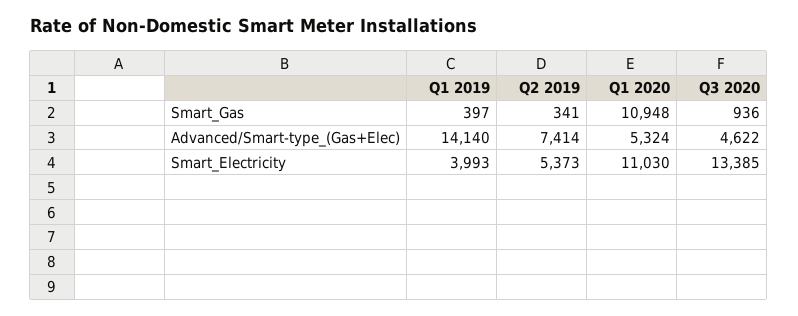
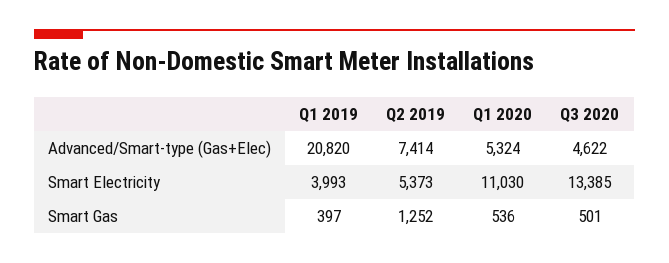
  {
    "Q1 2019": {
      "Smart_Gas": 397,
-     "Advanced/Smart-type_(Gas+Elec)": 14140,
+     "Advanced/Smart-type_(Gas+Elec)": 20820,
      "Smart_Electricity": 3993
    },
    "Q2 2019": {
-     "Smart_Gas": 341,
+     "Smart_Gas": 1252,
      "Advanced/Smart-type_(Gas+Elec)": 7414,
      "Smart_Electricity": 5373
    },
    "Q1 2020": {
-     "Smart_Gas": 10948,
+     "Smart_Gas": 536,
      "Advanced/Smart-type_(Gas+Elec)": 5324,
      "Smart_Electricity": 11030
    },
    "Q3 2020": {
-     "Smart_Gas": 936,
+     "Smart_Gas": 501,
      "Advanced/Smart-type_(Gas+Elec)": 4622,
      "Smart_Electricity": 13385
    }
  }

